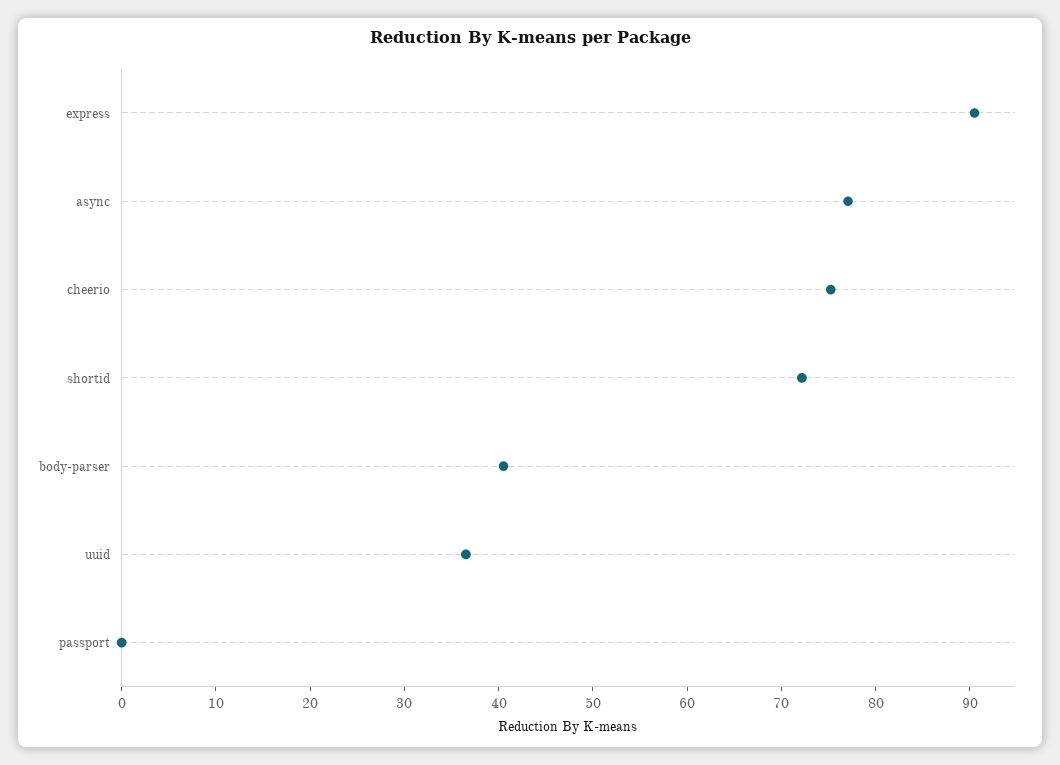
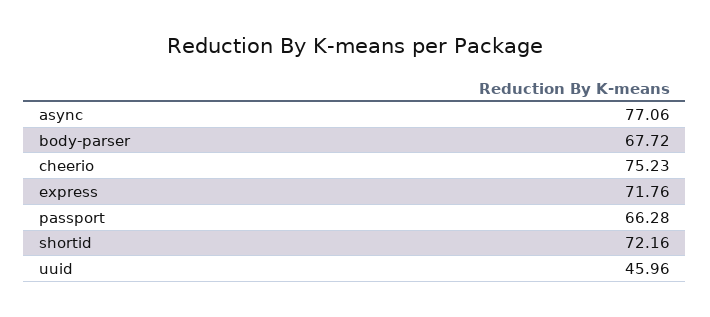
  {
-   "express": 90,
+   "express": 71.76,
    "async": 77.06,
    "cheerio": 75.23,
    "shortid": 72.16,
-   "body-parser": 40,
+   "body-parser": 67.72,
-   "uuid": 36,
+   "uuid": 45.96,
-   "passport": 0
+   "passport": 66.28
  }

